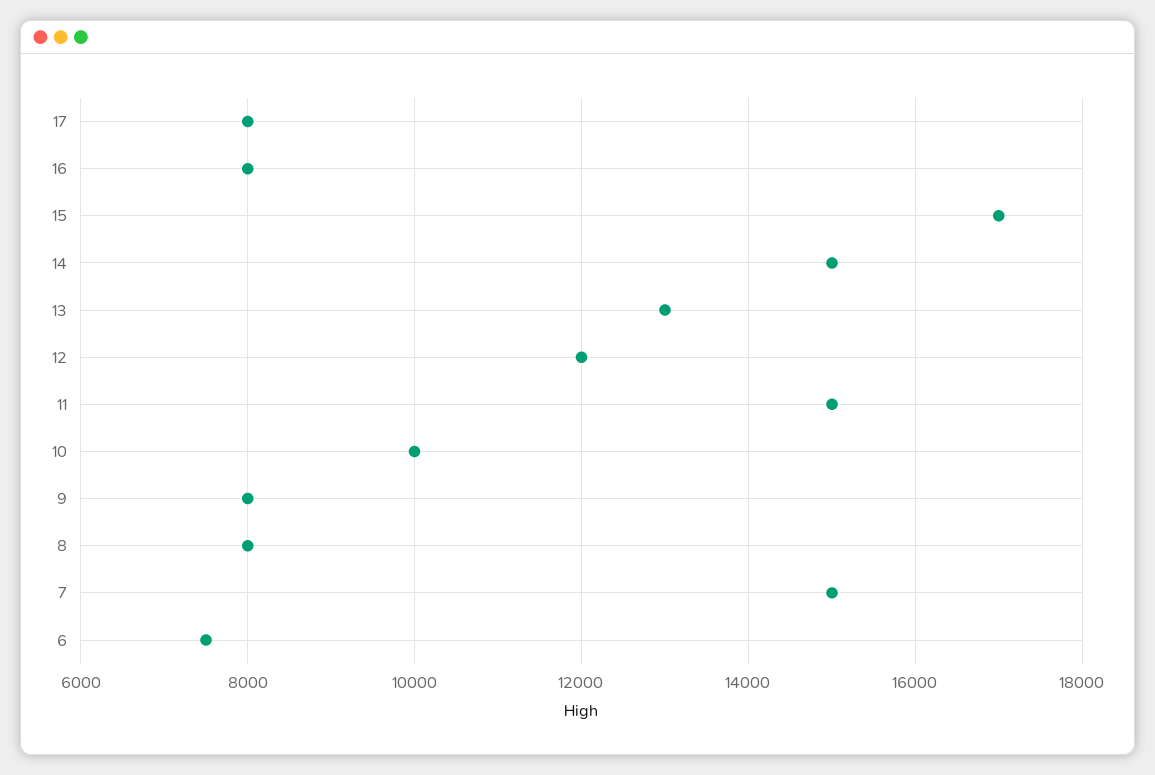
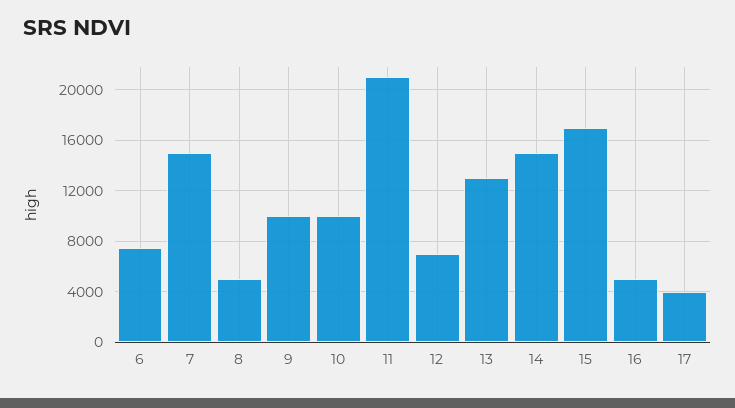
  {
-   "17": 8000,
+   "17": 4000,
-   "16": 8000,
+   "16": 5000,
    "15": 17000,
    "14": 15000,
    "13": 13000,
-   "12": 12000,
+   "12": 7000,
-   "11": 15000,
+   "11": 21000,
    "10": 10000,
-   "9": 8000,
+   "9": 10000,
-   "8": 8000,
+   "8": 5000,
    "7": 15000,
    "6": 7600
  }

